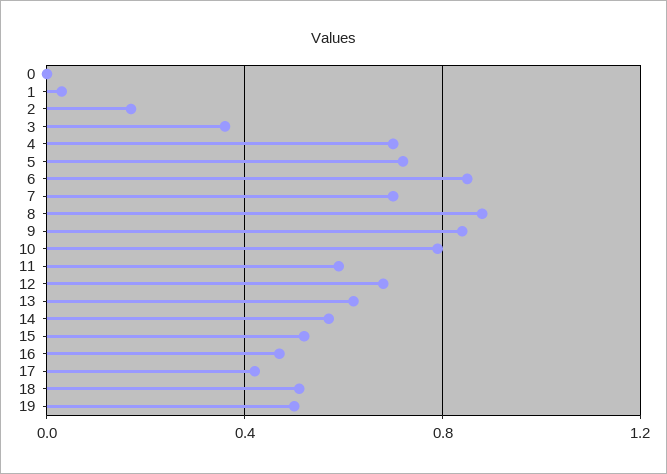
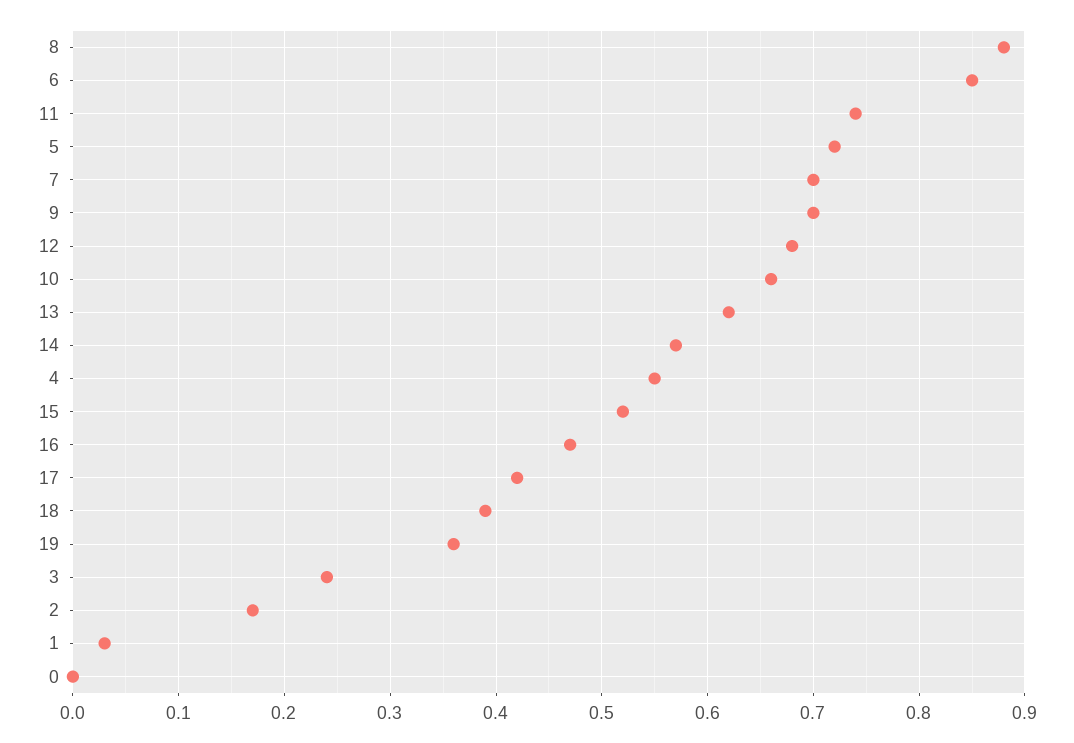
  {
    "0": 0,
    "1": 0.03,
    "2": 0.17,
-   "3": 0.35,
+   "3": 0.24,
-   "4": 0.7,
+   "4": 0.55,
    "5": 0.72,
    "6": 0.85,
    "7": 0.7,
    "8": 0.88,
-   "9": 0.85,
+   "9": 0.7,
-   "10": 0.8,
+   "10": 0.66,
-   "11": 0.6,
+   "11": 0.74,
    "12": 0.68,
    "13": 0.62,
    "14": 0.57,
    "15": 0.52,
    "16": 0.47,
    "17": 0.42,
-   "18": 0.5,
+   "18": 0.39,
-   "19": 0.5
+   "19": 0.36
  }

